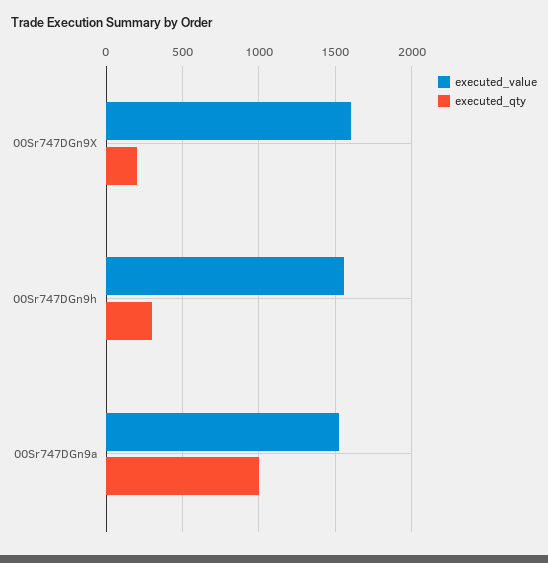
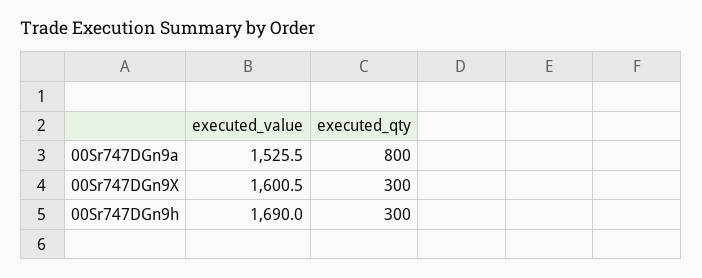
  {
    "executed_value": {
      "00Sr747DGn9X": 1600.5,
-     "00Sr747DGn9h": 1550,
+     "00Sr747DGn9h": 1690,
      "00Sr747DGn9a": 1525.5
    },
    "executed_qty": {
-     "00Sr747DGn9X": 200,
+     "00Sr747DGn9X": 300,
      "00Sr747DGn9h": 300,
-     "00Sr747DGn9a": 1000
+     "00Sr747DGn9a": 800
    }
  }

